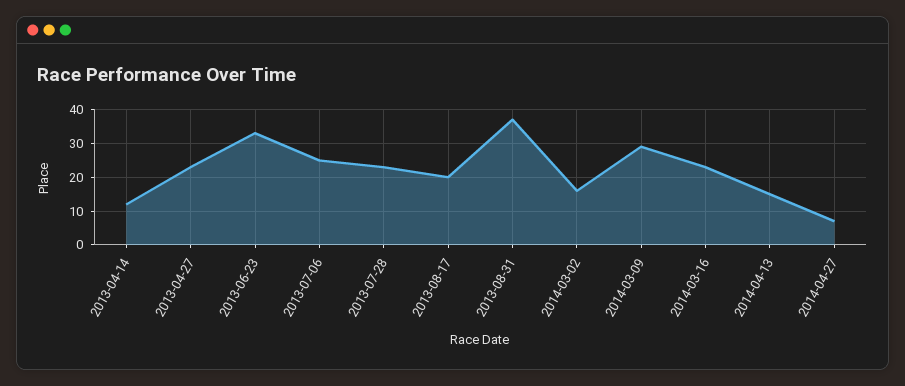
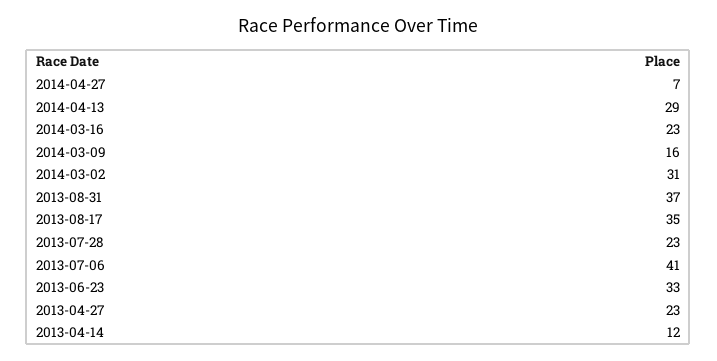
  {
    "2013-04-14": 12,
    "2013-04-27": 23,
    "2013-06-23": 33,
-   "2013-07-06": 25,
+   "2013-07-06": 41,
    "2013-07-28": 23,
-   "2013-08-17": 20,
+   "2013-08-17": 35,
    "2013-08-31": 37,
-   "2014-03-02": 15,
+   "2014-03-02": 31,
-   "2014-03-09": 30,
+   "2014-03-09": 16,
    "2014-03-16": 23,
-   "2014-04-13": 15,
+   "2014-04-13": 29,
    "2014-04-27": 7
  }

